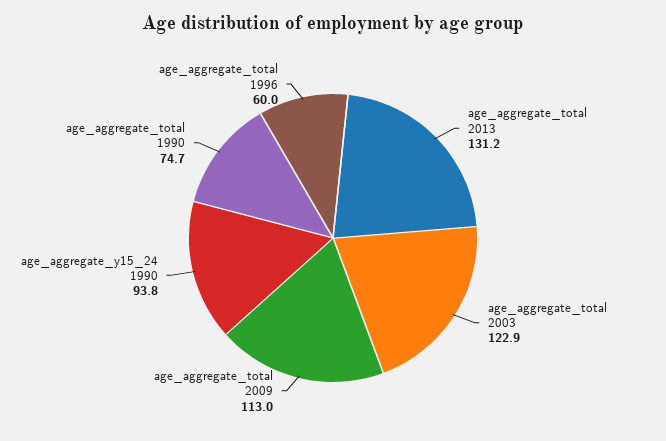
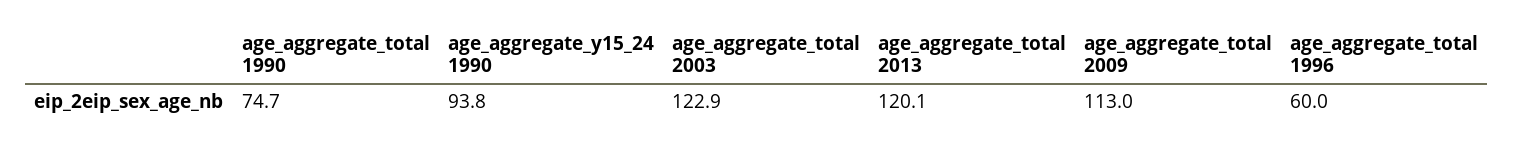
  {
-   "age_aggregate_total 2013": 131.2,
+   "age_aggregate_total 2013": 120.1,
    "age_aggregate_total 2003": 122.9,
    "age_aggregate_total 2009": 113,
    "age_aggregate_y15_24 1990": 93.8,
    "age_aggregate_total 1990": 74.7,
    "age_aggregate_total 1996": 60
  }

